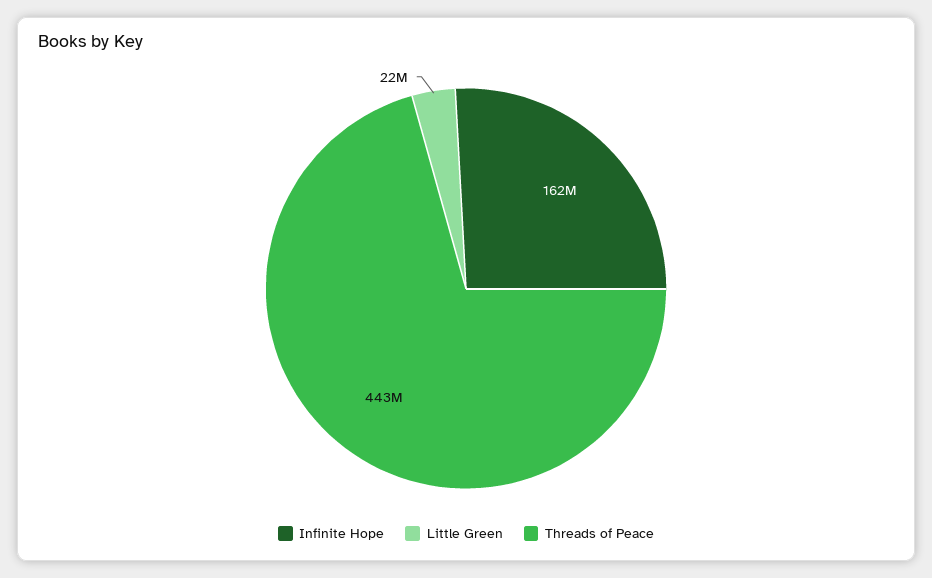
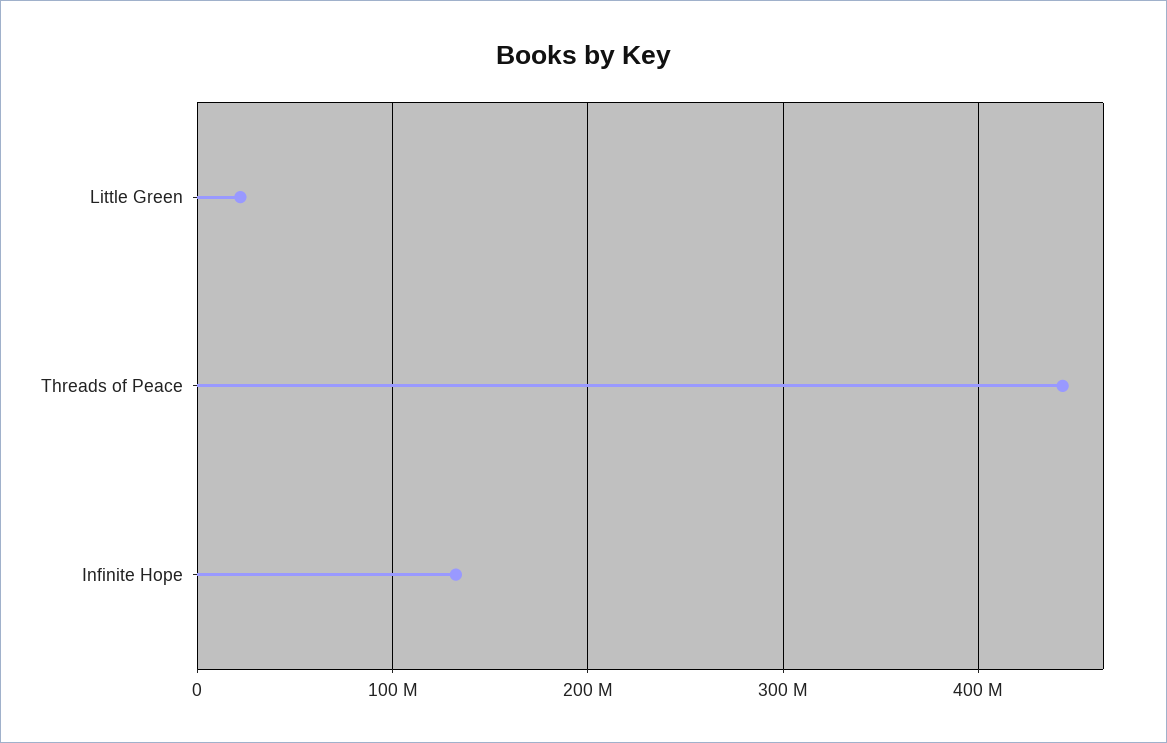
  {
-   "Infinite Hope": 162000000,
+   "Infinite Hope": 130000000,
    "Little Green": 22000000,
    "Threads of Peace": 443000000
  }

